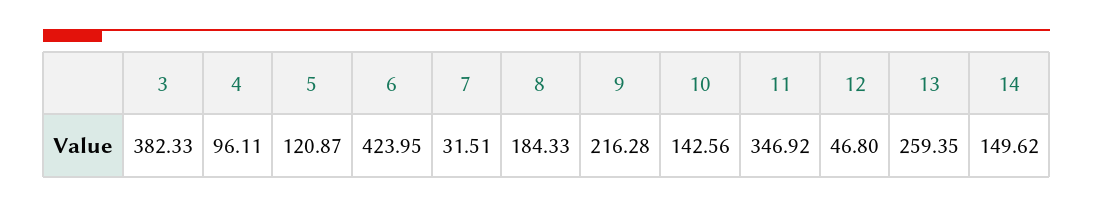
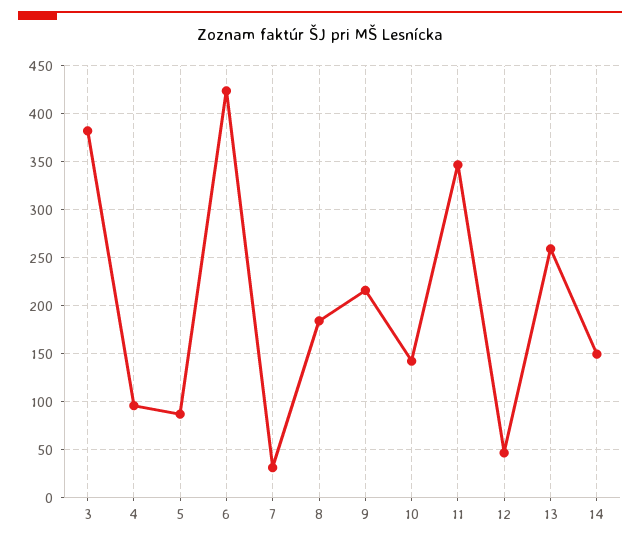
  {
    "3": 382.33,
    "4": 96.11,
-   "5": 120.87,
+   "5": 90,
    "6": 423.95,
    "7": 31.51,
    "8": 184.33,
    "9": 216.28,
    "10": 142.56,
    "11": 346.92,
    "12": 46.8,
    "13": 259.35,
    "14": 149.62
  }

